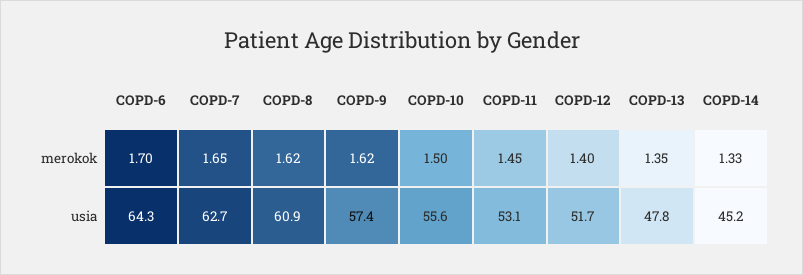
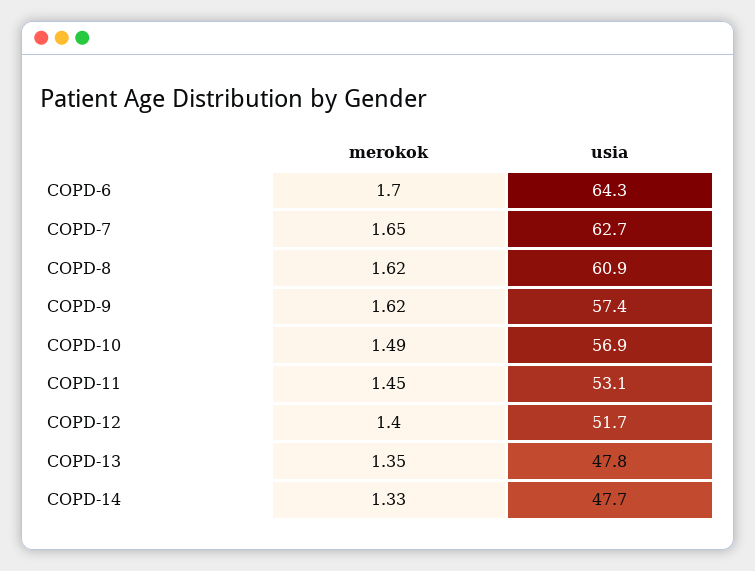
  {
    "COPD-6": {
      "merokok": 1.7,
      "usia": 64.3
    },
    "COPD-7": {
      "merokok": 1.65,
      "usia": 62.7
    },
    "COPD-8": {
      "merokok": 1.62,
      "usia": 60.9
    },
    "COPD-9": {
      "merokok": 1.62,
      "usia": 57.4
    },
    "COPD-10": {
-     "merokok": 1.5,
+     "merokok": 1.49,
-     "usia": 55.6
+     "usia": 56.9
    },
    "COPD-11": {
      "merokok": 1.45,
      "usia": 53.1
    },
    "COPD-12": {
      "merokok": 1.4,
      "usia": 51.7
    },
    "COPD-13": {
      "merokok": 1.35,
      "usia": 47.8
    },
    "COPD-14": {
      "merokok": 1.33,
-     "usia": 45.2
+     "usia": 47.7
    }
  }

